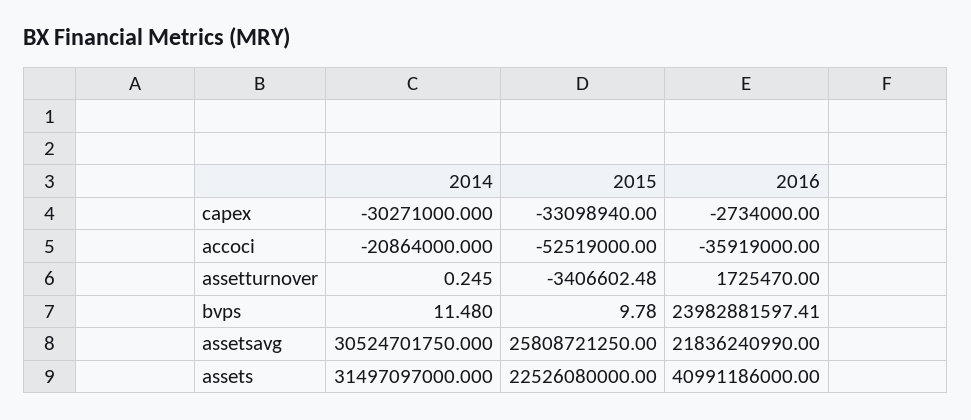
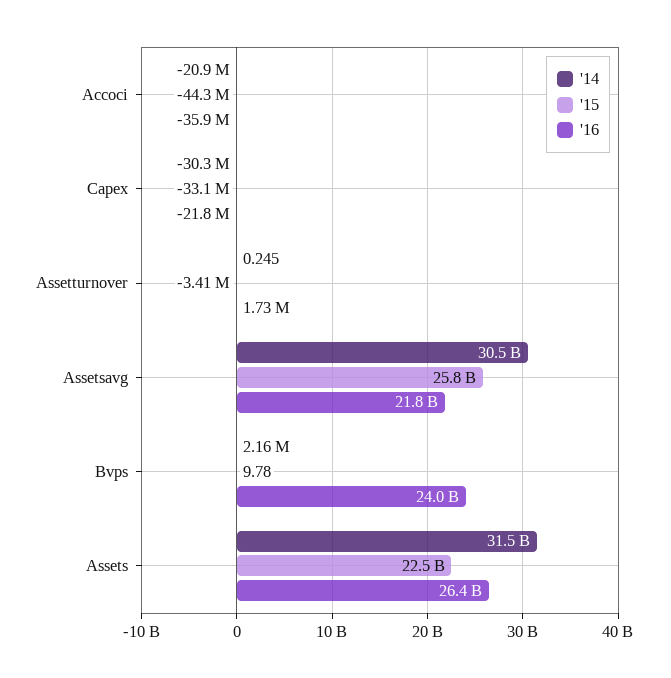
  {
    "2014": {
      "capex": -30271000,
      "accoci": -20864000,
      "assetturnover": 0.245,
-     "bvps": 11.48,
+     "bvps": 2160000,
      "assetsavg": 30524701750,
      "assets": 31497097000
    },
    "2015": {
      "capex": -33098940,
-     "accoci": -52519000,
+     "accoci": -44300000,
      "assetturnover": -3406602.48,
      "bvps": 9.78,
      "assetsavg": 25808721250,
      "assets": 22526080000
    },
    "2016": {
-     "capex": -2734000,
+     "capex": -21800000,
      "accoci": -35919000,
      "assetturnover": 1725470,
      "bvps": 23982881597.41,
      "assetsavg": 21836240990,
-     "assets": 40991186000
+     "assets": 26400000000
    }
  }

